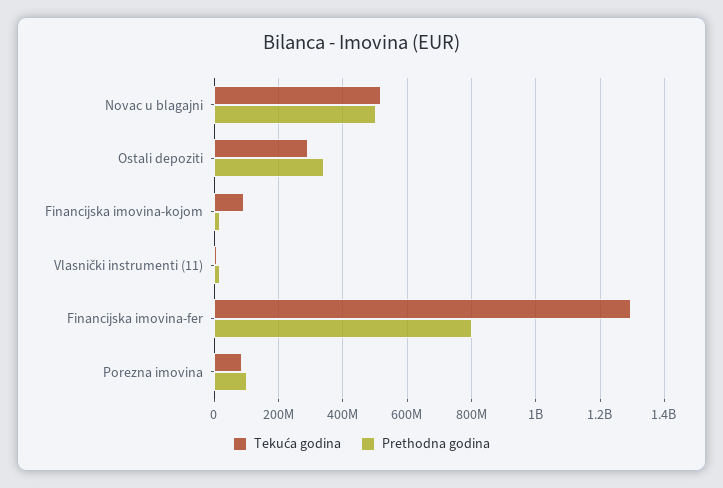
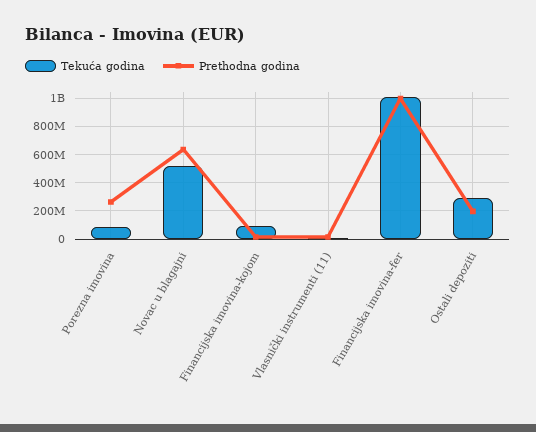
  {
    "Tekuća godina": {
      "Novac u blagajni": 520000000,
      "Ostali depoziti": 300000000,
      "Financijska imovina-kojom": 100000000,
      "Vlasnički instrumenti (11)": 0,
-     "Financijska imovina-fer": 1300000000,
+     "Financijska imovina-fer": 1000000000,
      "Porezna imovina": 80000000
    },
    "Prethodna godina": {
-     "Novac u blagajni": 500000000,
+     "Novac u blagajni": 650000000,
-     "Ostali depoziti": 340000000,
+     "Ostali depoziti": 200000000,
      "Financijska imovina-kojom": 20000000,
      "Vlasnički instrumenti (11)": 20000000,
-     "Financijska imovina-fer": 800000000,
+     "Financijska imovina-fer": 1000000000,
-     "Porezna imovina": 100000000
+     "Porezna imovina": 250000000
    }
  }

